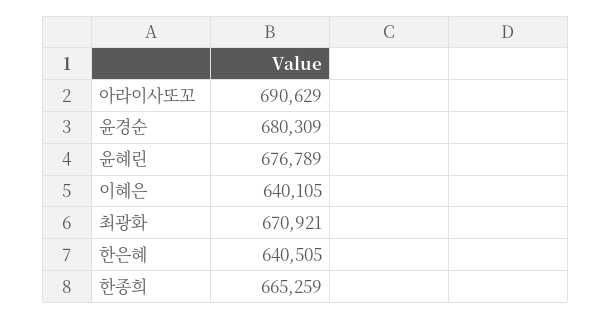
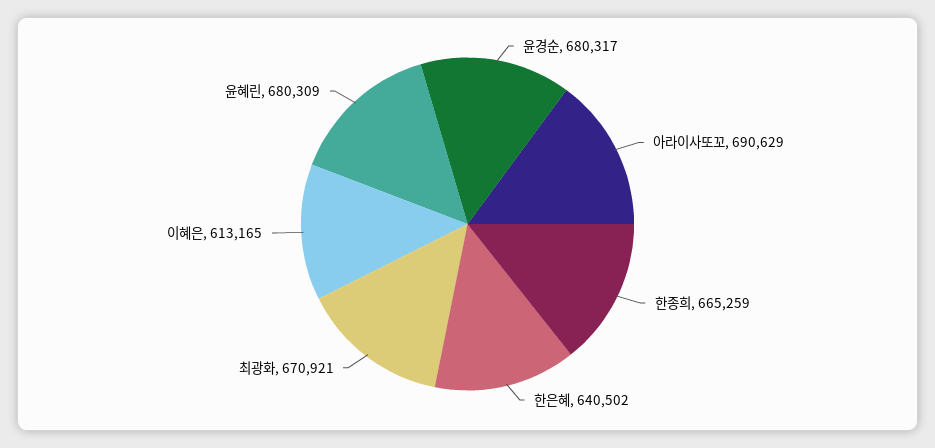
  {
    "아라이사또꼬": 690629,
-   "윤경순": 680309,
+   "윤경순": 680317,
-   "윤혜린": 676789,
+   "윤혜린": 680309,
-   "이혜은": 640105,
+   "이혜은": 613165,
    "최광화": 670921,
-   "한은혜": 640505,
+   "한은혜": 640502,
    "한종희": 665259
  }

